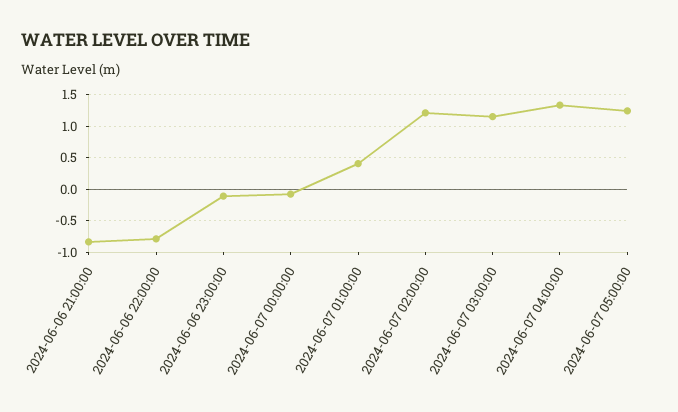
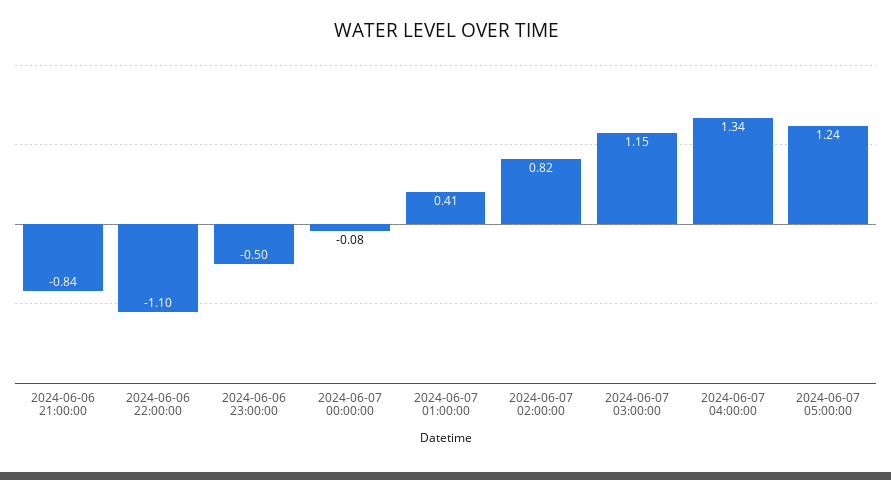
  {
    "2024-06-06 21:00:00": -0.84,
-   "2024-06-06 22:00:00": -0.8,
+   "2024-06-06 22:00:00": -1.1,
-   "2024-06-06 23:00:00": -0.1,
+   "2024-06-06 23:00:00": -0.5,
    "2024-06-07 00:00:00": -0.08,
    "2024-06-07 01:00:00": 0.41,
-   "2024-06-07 02:00:00": 1.2,
+   "2024-06-07 02:00:00": 0.82,
    "2024-06-07 03:00:00": 1.15,
    "2024-06-07 04:00:00": 1.34,
    "2024-06-07 05:00:00": 1.24
  }

